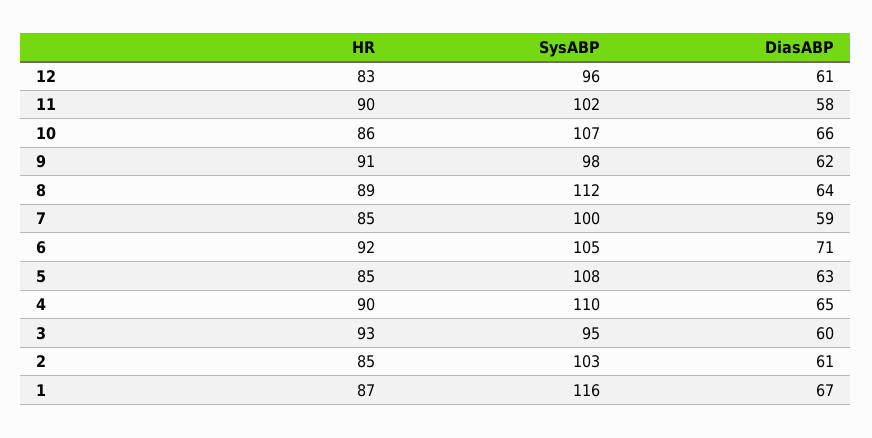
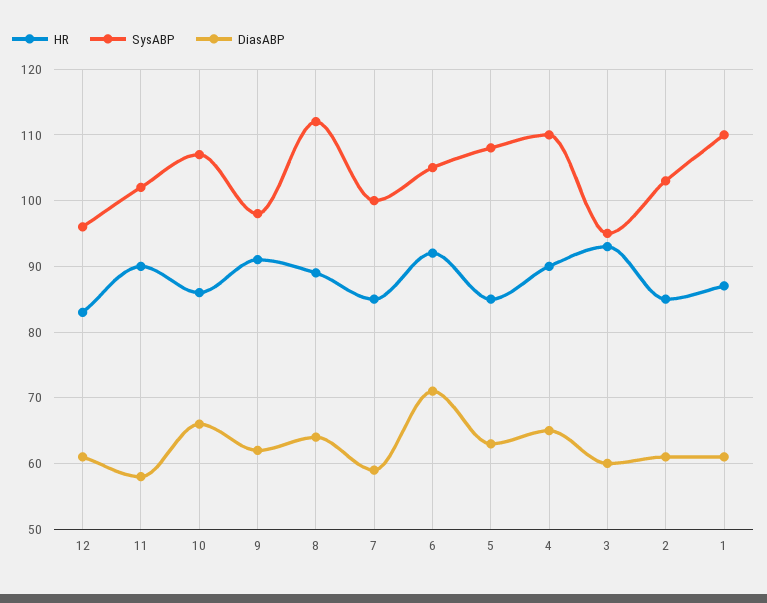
  {
    "HR": {
      "12": 83,
      "11": 90,
      "10": 86,
      "9": 91,
      "8": 89,
      "7": 85,
      "6": 92,
      "5": 85,
      "4": 90,
      "3": 93,
      "2": 85,
      "1": 87
    },
    "SysABP": {
      "12": 96,
      "11": 102,
      "10": 107,
      "9": 98,
      "8": 112,
      "7": 100,
      "6": 105,
      "5": 108,
      "4": 110,
      "3": 95,
      "2": 103,
-     "1": 116
+     "1": 110
    },
    "DiasABP": {
      "12": 61,
      "11": 58,
      "10": 66,
      "9": 62,
      "8": 64,
      "7": 59,
      "6": 71,
      "5": 63,
      "4": 65,
      "3": 60,
      "2": 61,
-     "1": 67
+     "1": 61
    }
  }

